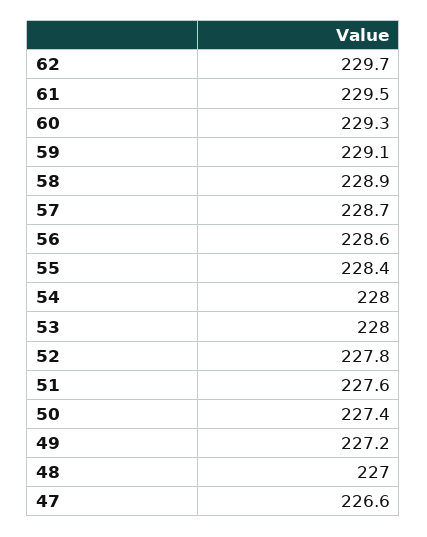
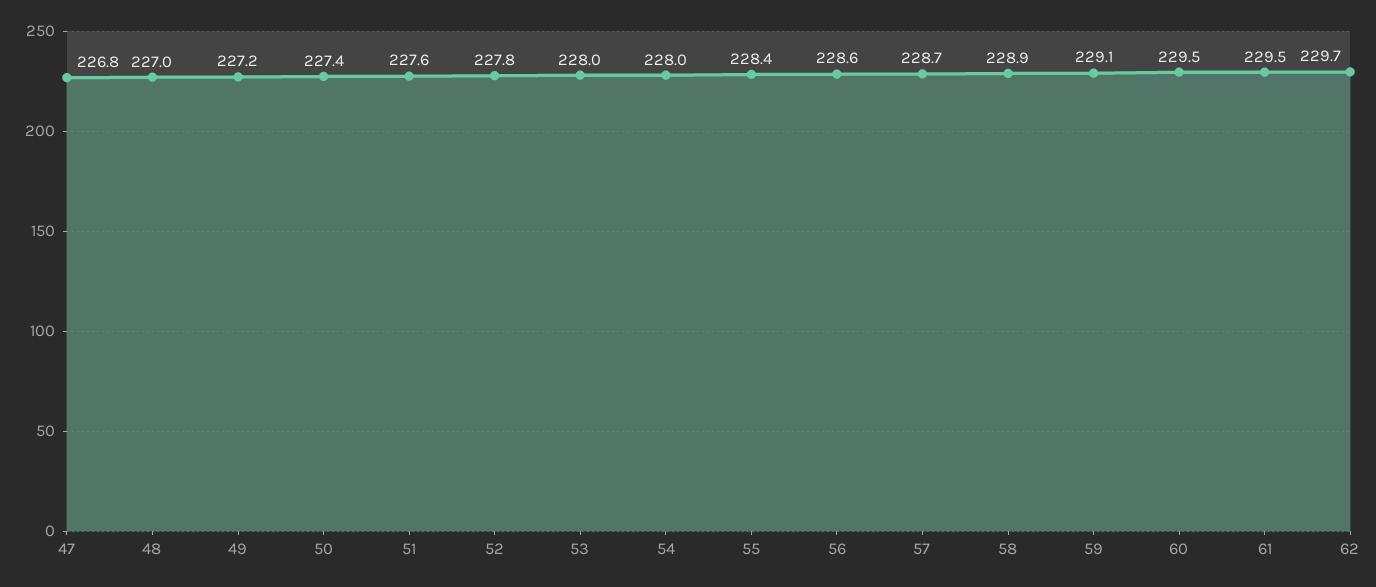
  {
    "62": 229.7,
    "61": 229.5,
-   "60": 229.3,
+   "60": 229.5,
    "59": 229.1,
    "58": 228.9,
    "57": 228.7,
    "56": 228.6,
    "55": 228.4,
    "54": 228,
    "53": 228,
    "52": 227.8,
    "51": 227.6,
    "50": 227.4,
    "49": 227.2,
    "48": 227,
-   "47": 226.6
+   "47": 226.8
  }

